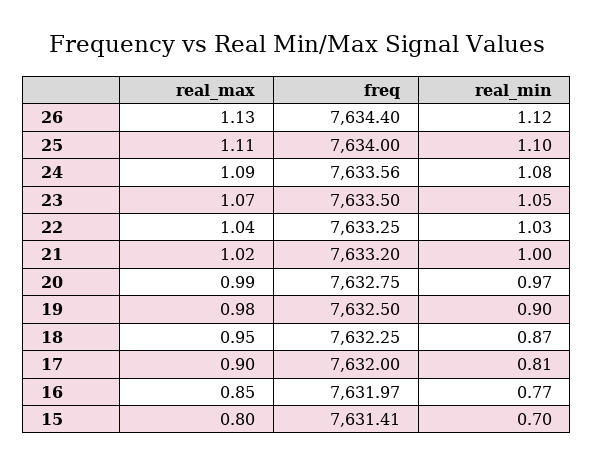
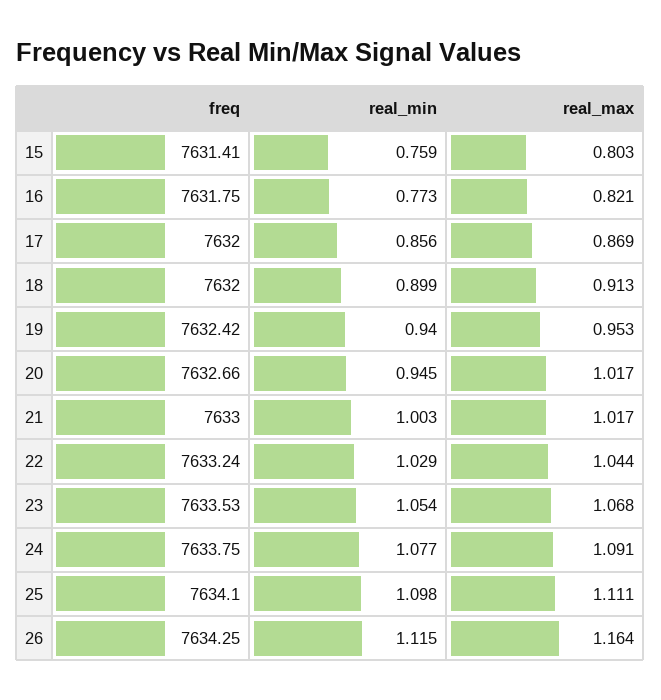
  {
    "real_max": {
-     "26": 1.13,
+     "26": 1.164,
      "25": 1.111,
      "24": 1.091,
      "23": 1.068,
      "22": 1.044,
      "21": 1.017,
-     "20": 0.99,
+     "20": 1.017,
-     "19": 0.98,
+     "19": 0.953,
-     "18": 0.95,
+     "18": 0.913,
-     "17": 0.9,
+     "17": 0.869,
-     "16": 0.85,
+     "16": 0.821,
      "15": 0.803
    },
    "freq": {
-     "26": 7634.4,
+     "26": 7634.25,
-     "25": 7634,
+     "25": 7634.1,
-     "24": 7633.56,
+     "24": 7633.75,
-     "23": 7633.5,
+     "23": 7633.53,
-     "22": 7633.25,
+     "22": 7633.24,
-     "21": 7633.2,
+     "21": 7633,
-     "20": 7632.75,
+     "20": 7632.66,
-     "19": 7632.5,
+     "19": 7632.42,
-     "18": 7632.25,
+     "18": 7632,
      "17": 7632,
-     "16": 7631.97,
+     "16": 7631.75,
      "15": 7631.41
    },
    "real_min": {
      "26": 1.115,
      "25": 1.098,
      "24": 1.077,
      "23": 1.054,
      "22": 1.029,
      "21": 1.003,
-     "20": 0.97,
+     "20": 0.945,
-     "19": 0.9,
+     "19": 0.94,
-     "18": 0.87,
+     "18": 0.899,
-     "17": 0.81,
+     "17": 0.856,
      "16": 0.773,
-     "15": 0.7
+     "15": 0.759
    }
  }

